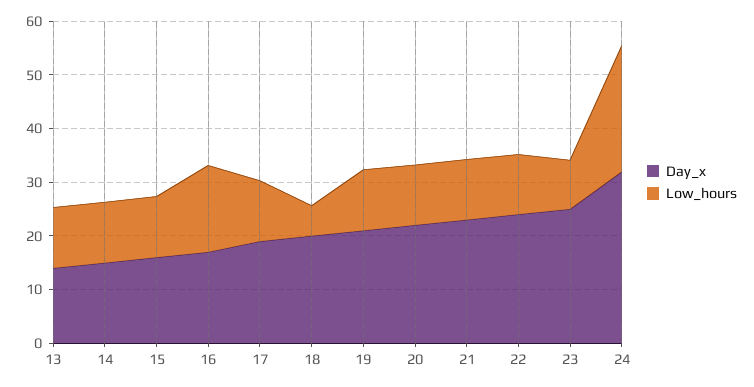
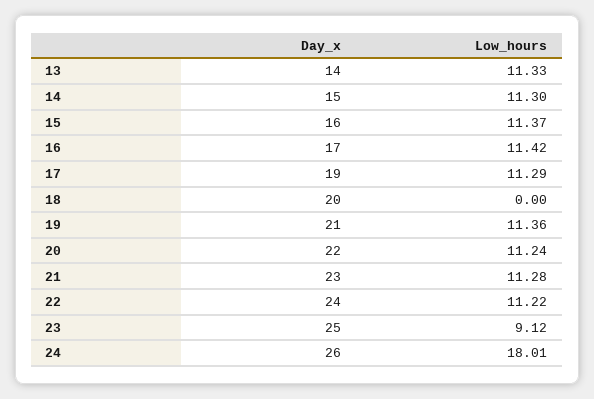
  {
    "Day_x": {
      "13": 14,
      "14": 15,
      "15": 16,
      "16": 17,
      "17": 19,
      "18": 20,
      "19": 21,
      "20": 22,
      "21": 23,
      "22": 24,
      "23": 25,
-     "24": 32
+     "24": 26
    },
    "Low_hours": {
      "13": 11.33,
      "14": 11.3,
      "15": 11.37,
-     "16": 16,
+     "16": 11.42,
      "17": 11.29,
-     "18": 6,
+     "18": 0,
      "19": 11.36,
      "20": 11.24,
      "21": 11.28,
      "22": 11.22,
      "23": 9.12,
-     "24": 24
+     "24": 18.01
    }
  }

